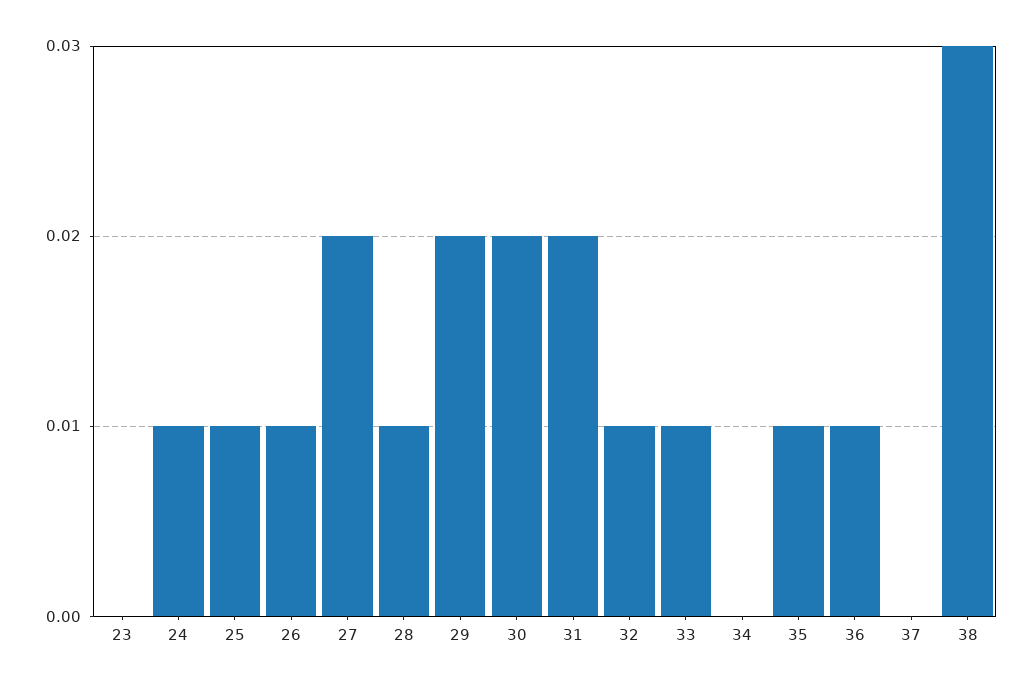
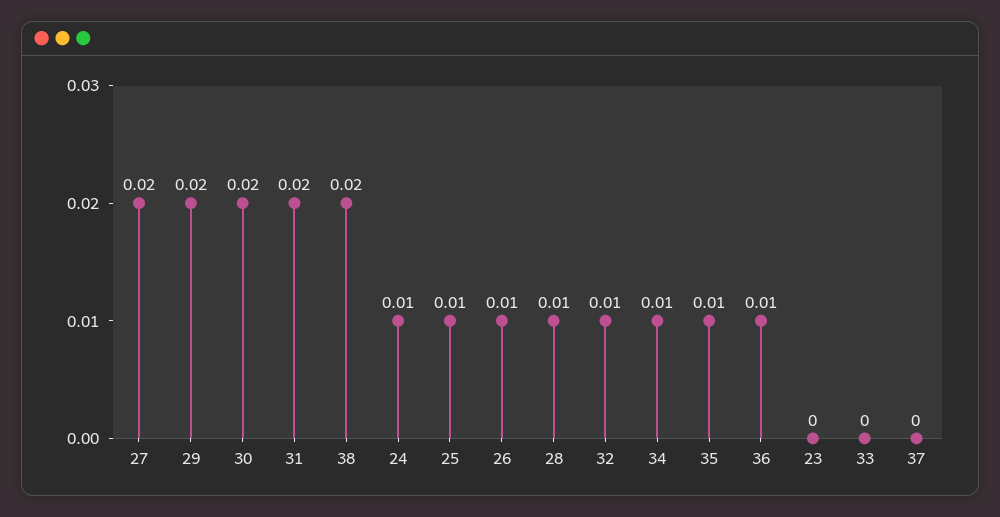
  {
    "23": 0,
    "24": 0.01,
    "25": 0.01,
    "26": 0.01,
    "27": 0.02,
    "28": 0.01,
    "29": 0.02,
    "30": 0.02,
    "31": 0.02,
    "32": 0.01,
-   "33": 0.01,
+   "33": 0,
-   "34": 0,
+   "34": 0.01,
    "35": 0.01,
    "36": 0.01,
    "37": 0,
-   "38": 0.03
+   "38": 0.02
  }

